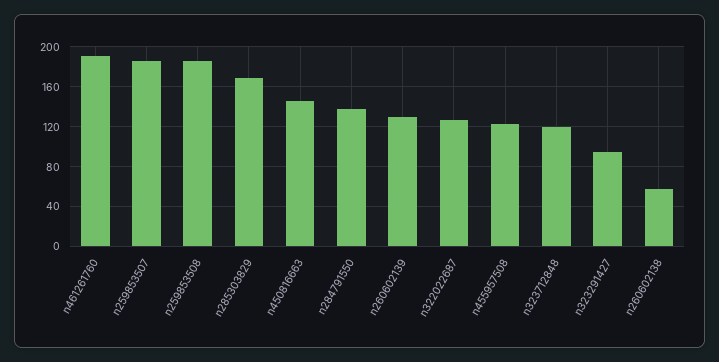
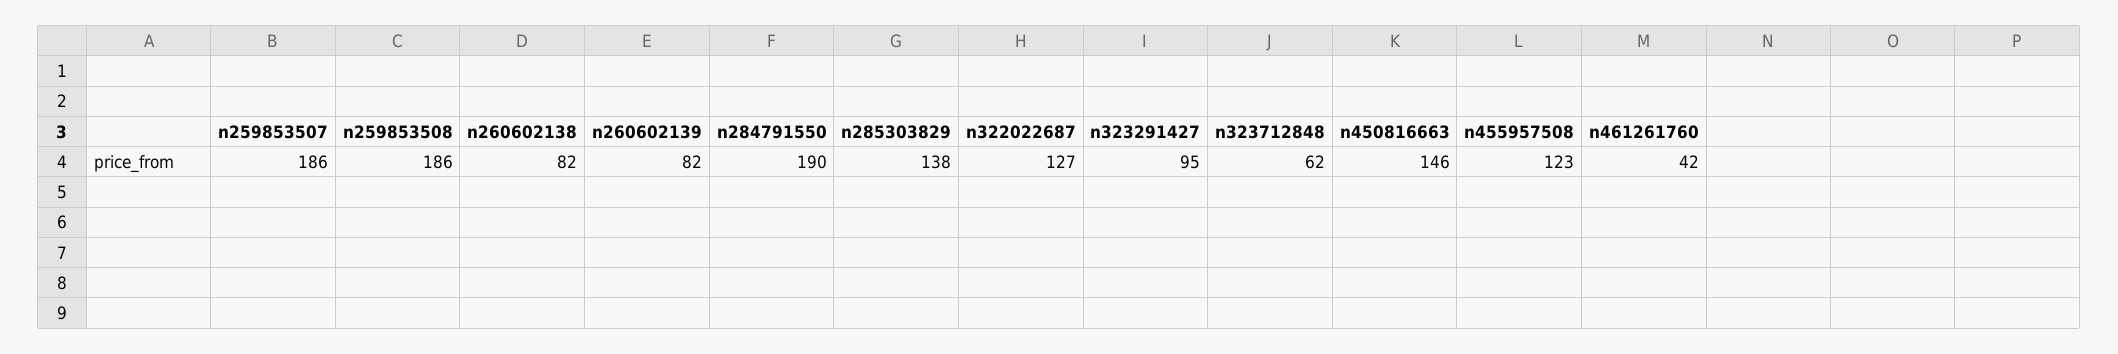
  {
-   "n461261760": 190,
+   "n461261760": 42,
    "n259853507": 186,
    "n259853508": 186,
-   "n285303829": 170,
+   "n285303829": 138,
    "n450816663": 146,
-   "n284791550": 140,
+   "n284791550": 190,
-   "n260602139": 130,
+   "n260602139": 82,
    "n322022687": 127,
    "n455957508": 123,
-   "n323712848": 120,
+   "n323712848": 62,
    "n323291427": 95,
-   "n260602138": 60
+   "n260602138": 82
  }

